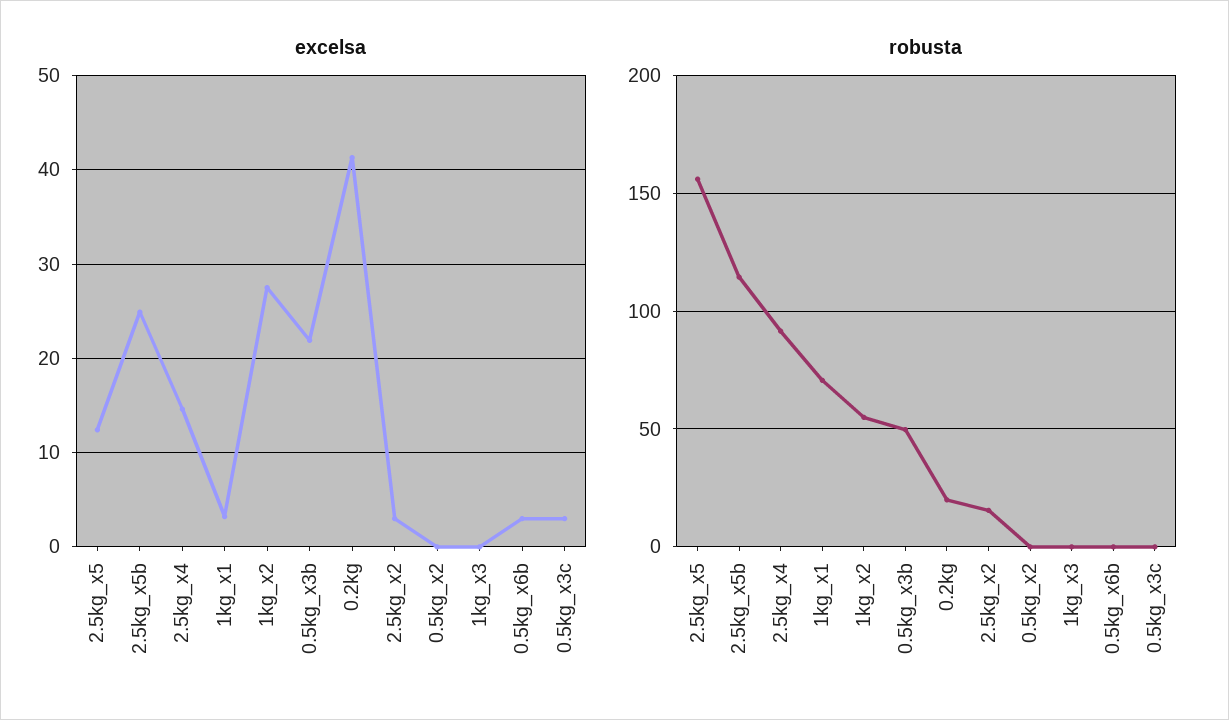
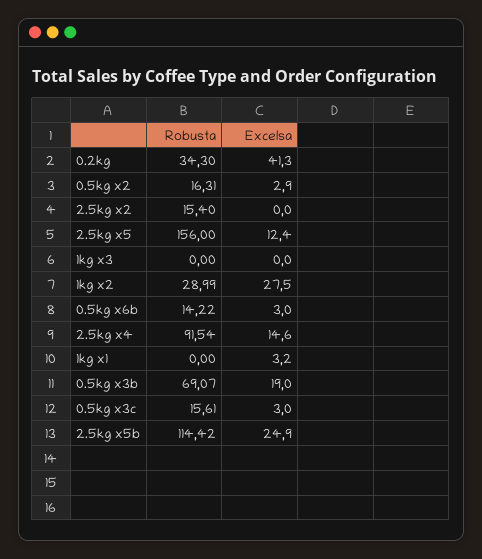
  {
    "excelsa": {
      "2.5kg_x5": 12.4,
      "2.5kg_x5b": 24.9,
      "2.5kg_x4": 14.6,
      "1kg_x1": 3.2,
      "1kg_x2": 27.5,
-     "0.5kg_x3b": 22,
+     "0.5kg_x3b": 19,
      "0.2kg": 41.3,
-     "2.5kg_x2": 3,
+     "2.5kg_x2": 0,
-     "0.5kg_x2": 0,
+     "0.5kg_x2": 2.9,
      "1kg_x3": 0,
      "0.5kg_x6b": 3,
      "0.5kg_x3c": 3
    },
    "robusta": {
      "2.5kg_x5": 156,
      "2.5kg_x5b": 114.42,
      "2.5kg_x4": 91.54,
-     "1kg_x1": 70,
+     "1kg_x1": 0,
-     "1kg_x2": 55,
+     "1kg_x2": 28.99,
-     "0.5kg_x3b": 50,
+     "0.5kg_x3b": 69.07,
-     "0.2kg": 20,
+     "0.2kg": 34.3,
      "2.5kg_x2": 15.4,
-     "0.5kg_x2": 0,
+     "0.5kg_x2": 16.31,
      "1kg_x3": 0,
-     "0.5kg_x6b": 0,
+     "0.5kg_x6b": 14.22,
-     "0.5kg_x3c": 0
+     "0.5kg_x3c": 15.61
    }
  }

